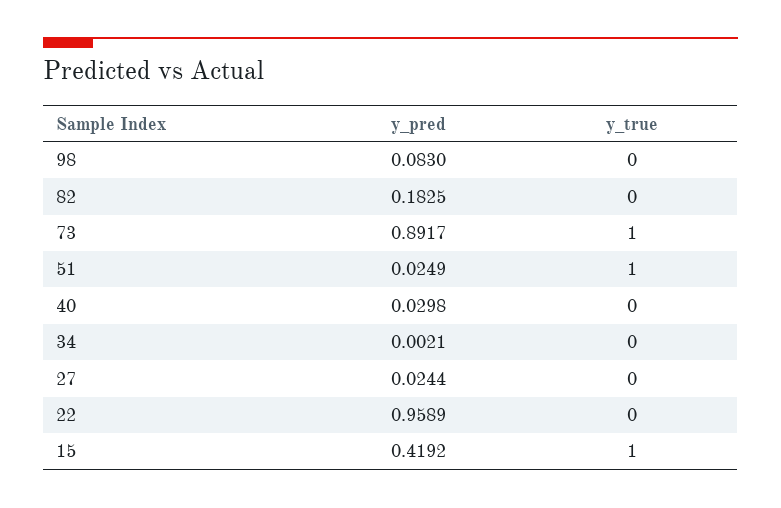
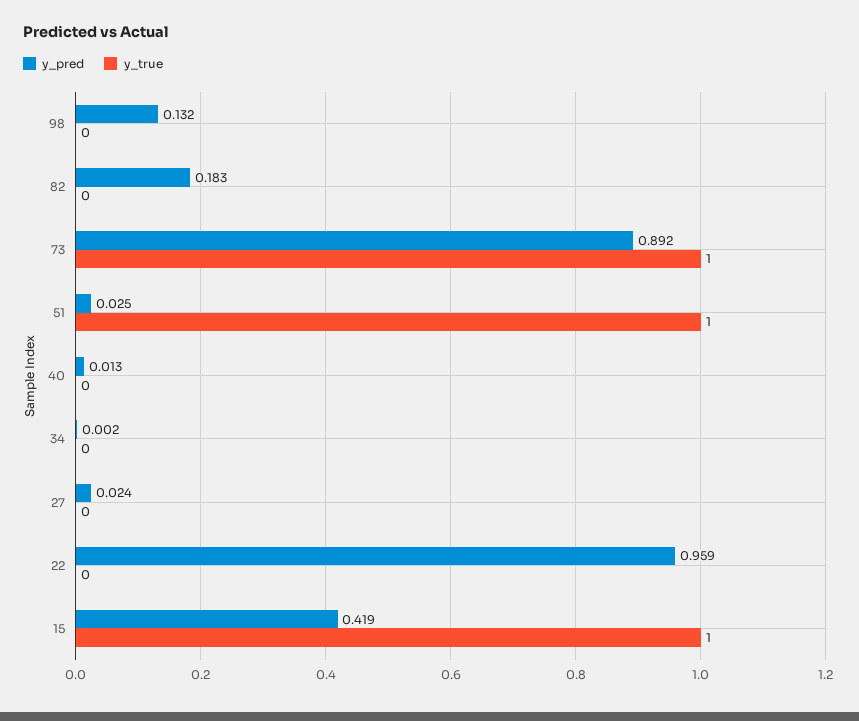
  {
    "y_pred": {
-     "98": 0.083,
+     "98": 0.132,
      "82": 0.1825,
      "73": 0.8917,
      "51": 0.0249,
-     "40": 0.0298,
+     "40": 0.013,
      "34": 0.0021,
      "27": 0.0244,
      "22": 0.9589,
      "15": 0.4192
    },
    "y_true": {
      "98": 0,
      "82": 0,
      "73": 1,
      "51": 1,
      "40": 0,
      "34": 0,
      "27": 0,
      "22": 0,
      "15": 1
    }
  }

